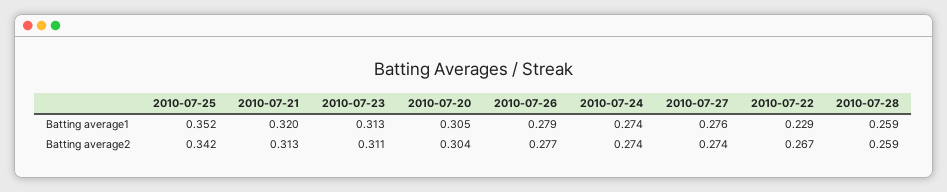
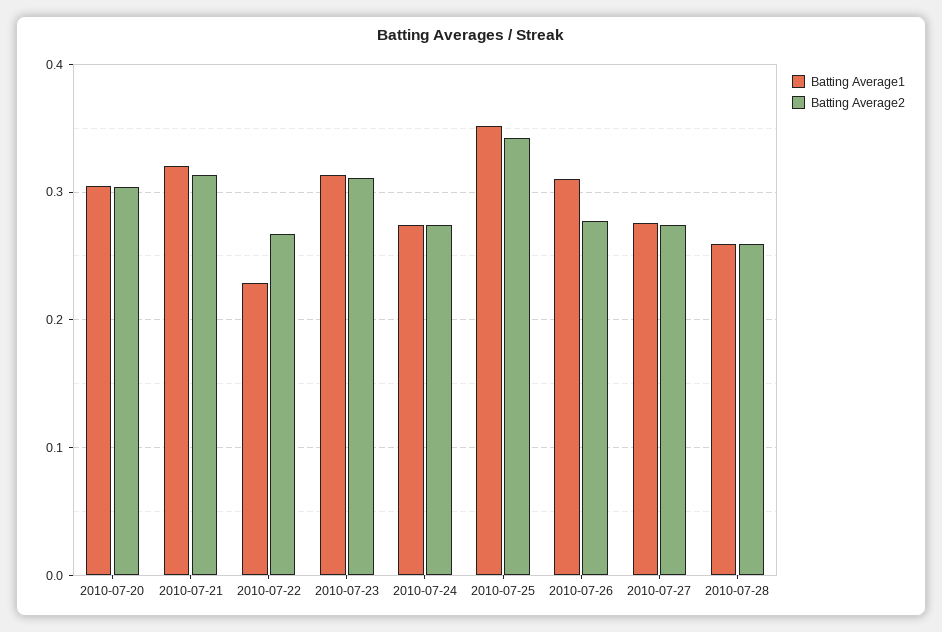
  {
    "Batting average1": {
      "2010-07-25": 0.352,
      "2010-07-21": 0.32,
      "2010-07-23": 0.313,
      "2010-07-20": 0.305,
-     "2010-07-26": 0.279,
+     "2010-07-26": 0.31,
      "2010-07-24": 0.274,
      "2010-07-27": 0.276,
      "2010-07-22": 0.229,
      "2010-07-28": 0.259
    },
    "Batting average2": {
      "2010-07-25": 0.342,
      "2010-07-21": 0.313,
      "2010-07-23": 0.311,
      "2010-07-20": 0.304,
      "2010-07-26": 0.277,
      "2010-07-24": 0.274,
      "2010-07-27": 0.274,
      "2010-07-22": 0.267,
      "2010-07-28": 0.259
    }
  }

